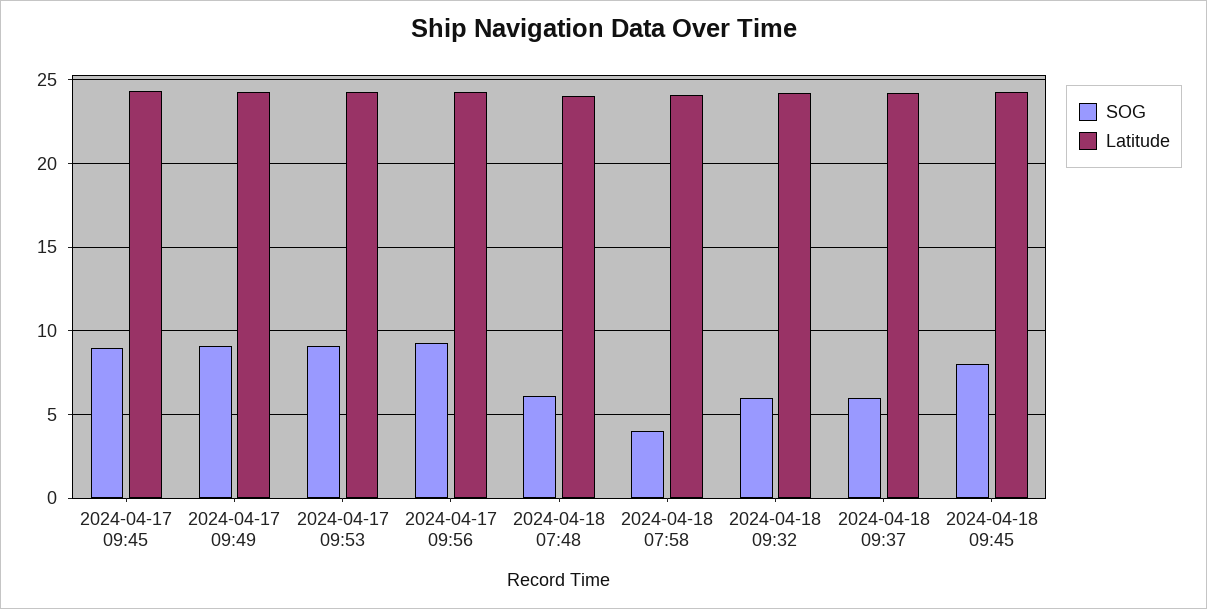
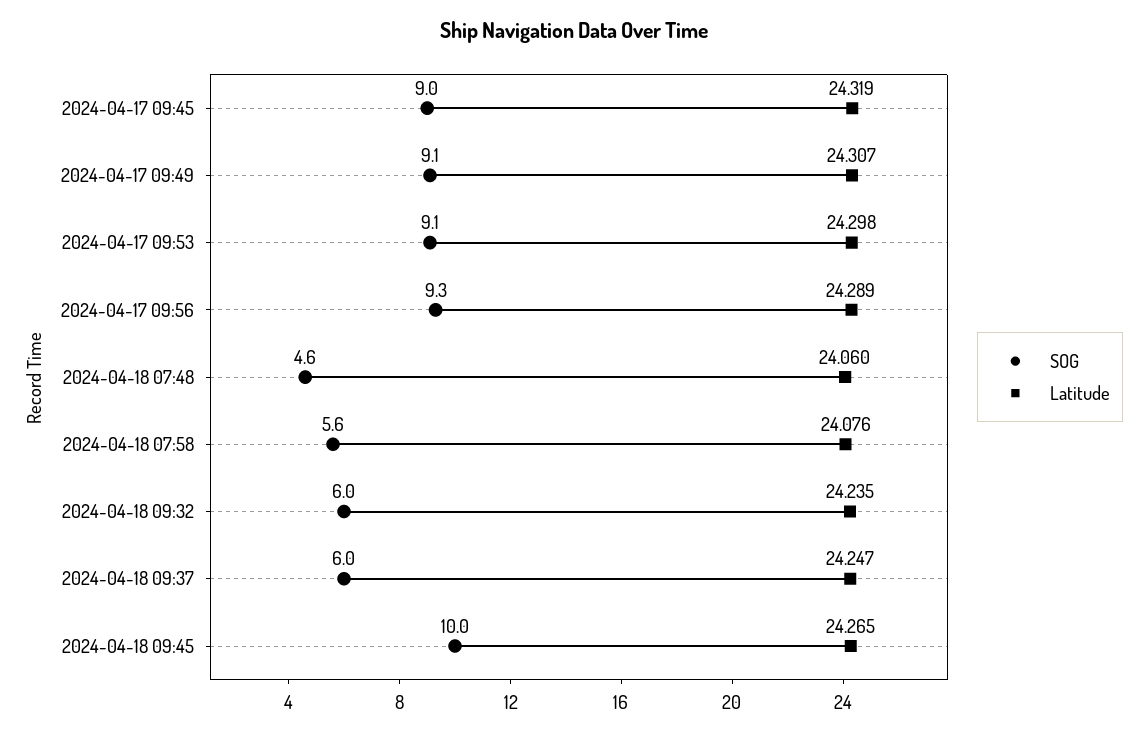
  {
    "SOG": {
      "2024-04-17 09:45": 9,
      "2024-04-17 09:49": 9.1,
      "2024-04-17 09:53": 9.1,
      "2024-04-17 09:56": 9.3,
-     "2024-04-18 07:48": 6,
+     "2024-04-18 07:48": 4.6,
-     "2024-04-18 07:58": 4,
+     "2024-04-18 07:58": 5.6,
      "2024-04-18 09:32": 6,
      "2024-04-18 09:37": 6,
-     "2024-04-18 09:45": 8
+     "2024-04-18 09:45": 10
    },
    "Latitude": {
      "2024-04-17 09:45": 24.319,
      "2024-04-17 09:49": 24.307,
      "2024-04-17 09:53": 24.298,
      "2024-04-17 09:56": 24.289,
      "2024-04-18 07:48": 24.06,
      "2024-04-18 07:58": 24.076,
      "2024-04-18 09:32": 24.235,
      "2024-04-18 09:37": 24.247,
      "2024-04-18 09:45": 24.265
    }
  }

